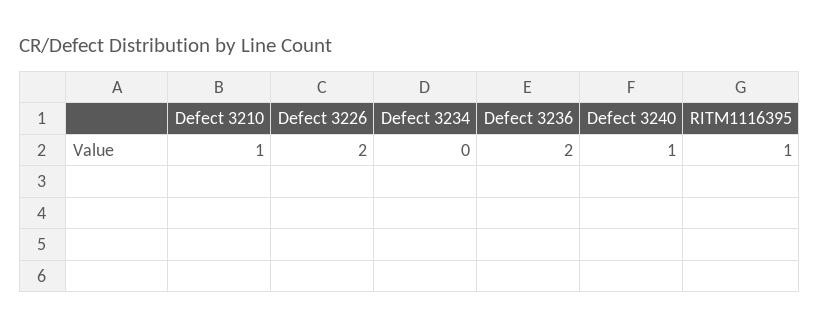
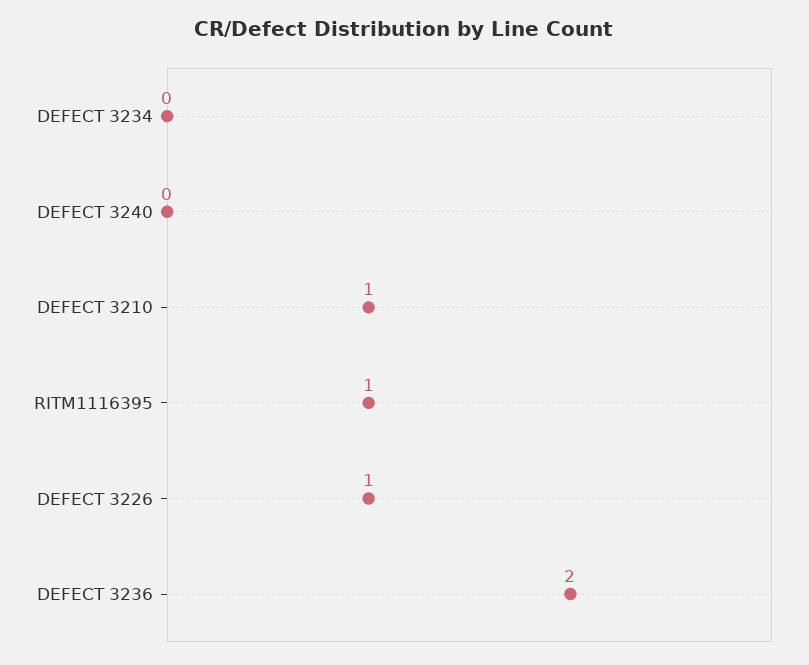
  {
    "Defect 3210": 1,
-   "Defect 3226": 2,
+   "Defect 3226": 1,
    "Defect 3234": 0,
    "Defect 3236": 2,
-   "Defect 3240": 1,
+   "Defect 3240": 0,
    "RITM1116395": 1
  }

